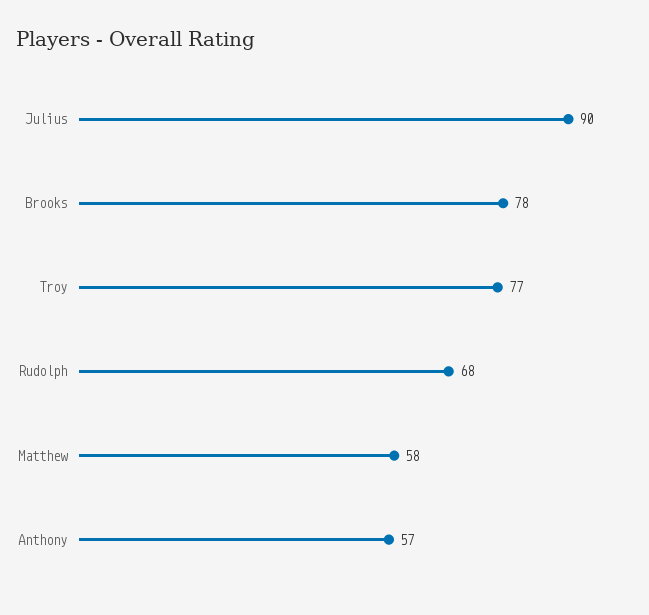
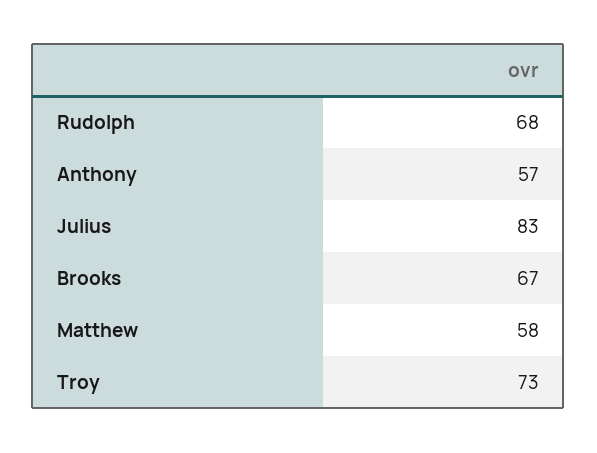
  {
-   "Julius": 90,
+   "Julius": 83,
-   "Brooks": 78,
+   "Brooks": 67,
-   "Troy": 77,
+   "Troy": 73,
    "Rudolph": 68,
    "Matthew": 58,
    "Anthony": 57
  }

